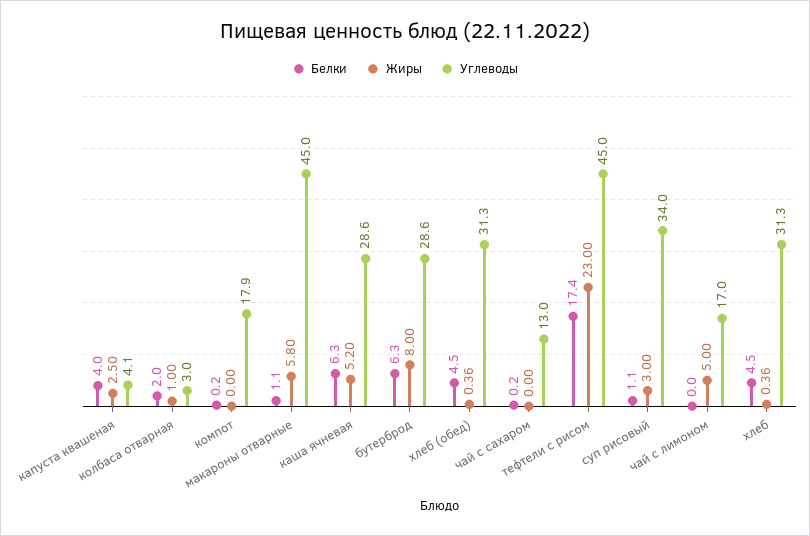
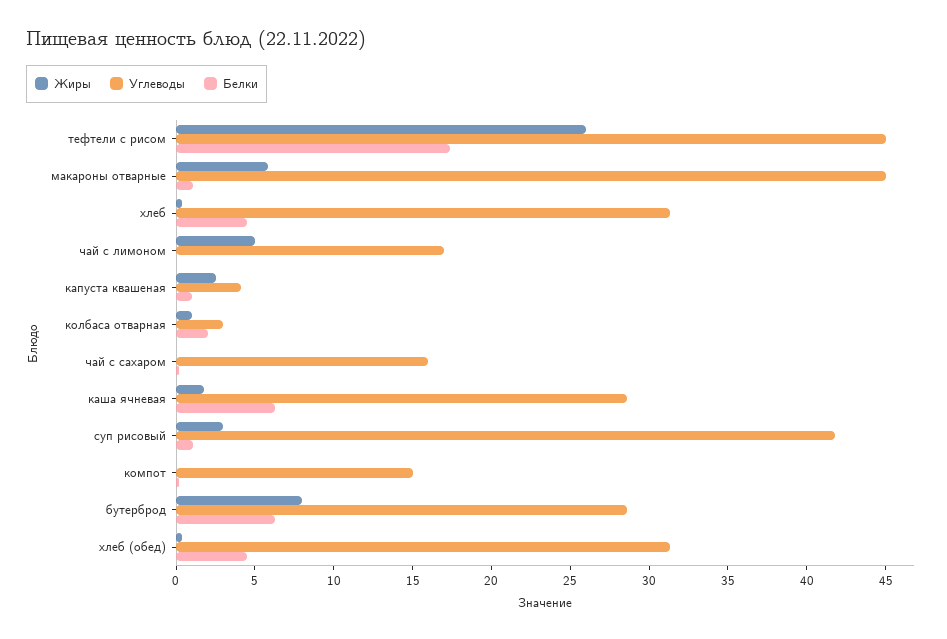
  {
    "Белки": {
-     "капуста квашеная": 4,
+     "капуста квашеная": 1,
      "колбаса отварная": 2,
      "компот": 0.2,
      "макароны отварные": 1.1,
      "каша ячневая": 6.3,
      "бутерброд": 6.3,
      "хлеб (обед)": 4.5,
      "чай с сахаром": 0.2,
      "тефтели с рисом": 17.4,
      "суп рисовый": 1.1,
      "чай с лимоном": 0,
      "хлеб": 4.5
    },
    "Жиры": {
      "капуста квашеная": 2.5,
      "колбаса отварная": 1,
      "компот": 0,
      "макароны отварные": 5.8,
-     "каша ячневая": 5.2,
+     "каша ячневая": 2,
      "бутерброд": 8,
      "хлеб (обед)": 0.36,
      "чай с сахаром": 0,
-     "тефтели с рисом": 23,
+     "тефтели с рисом": 26,
      "суп рисовый": 3,
      "чай с лимоном": 5,
      "хлеб": 0.36
    },
    "Углеводы": {
      "капуста квашеная": 4.1,
      "колбаса отварная": 3,
-     "компот": 17.9,
+     "компот": 15,
      "макароны отварные": 45,
      "каша ячневая": 28.6,
      "бутерброд": 28.6,
      "хлеб (обед)": 31.3,
-     "чай с сахаром": 13,
+     "чай с сахаром": 16,
      "тефтели с рисом": 45,
-     "суп рисовый": 34,
+     "суп рисовый": 42,
      "чай с лимоном": 17,
      "хлеб": 31.3
    }
  }

